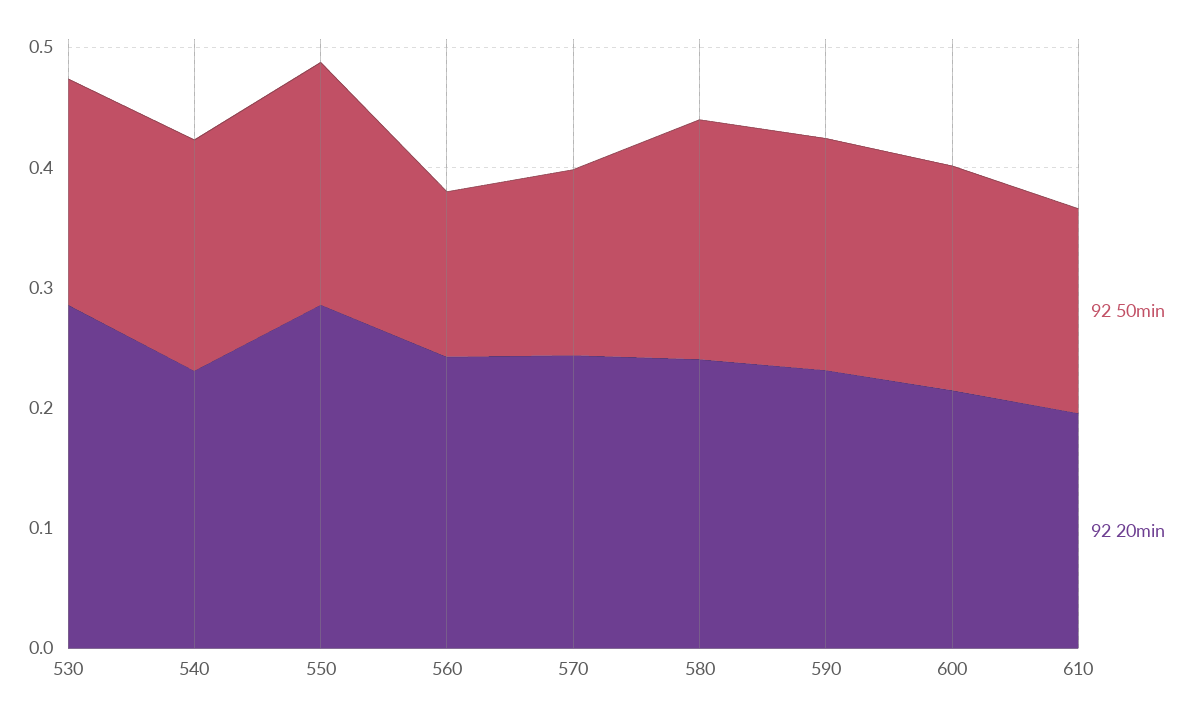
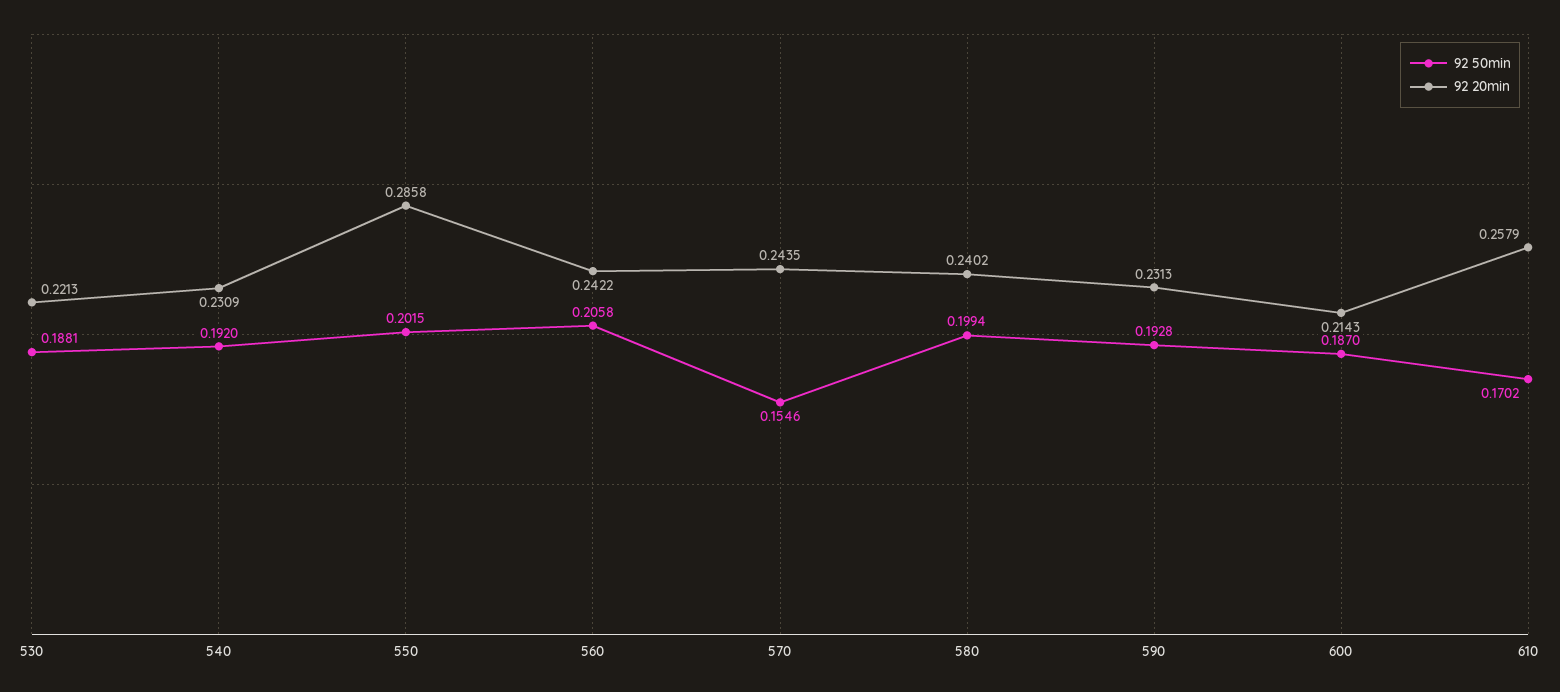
  {
    "92 50min": {
      "530": 0.1881,
      "540": 0.192,
      "550": 0.2015,
-     "560": 0.14,
+     "560": 0.2058,
      "570": 0.1546,
      "580": 0.1994,
      "590": 0.1928,
      "600": 0.187,
      "610": 0.1702
    },
    "92 20min": {
-     "530": 0.28,
+     "530": 0.2213,
      "540": 0.2309,
      "550": 0.2858,
      "560": 0.2422,
      "570": 0.2435,
      "580": 0.2402,
      "590": 0.2313,
      "600": 0.2143,
-     "610": 0.2
+     "610": 0.2579
    }
  }

